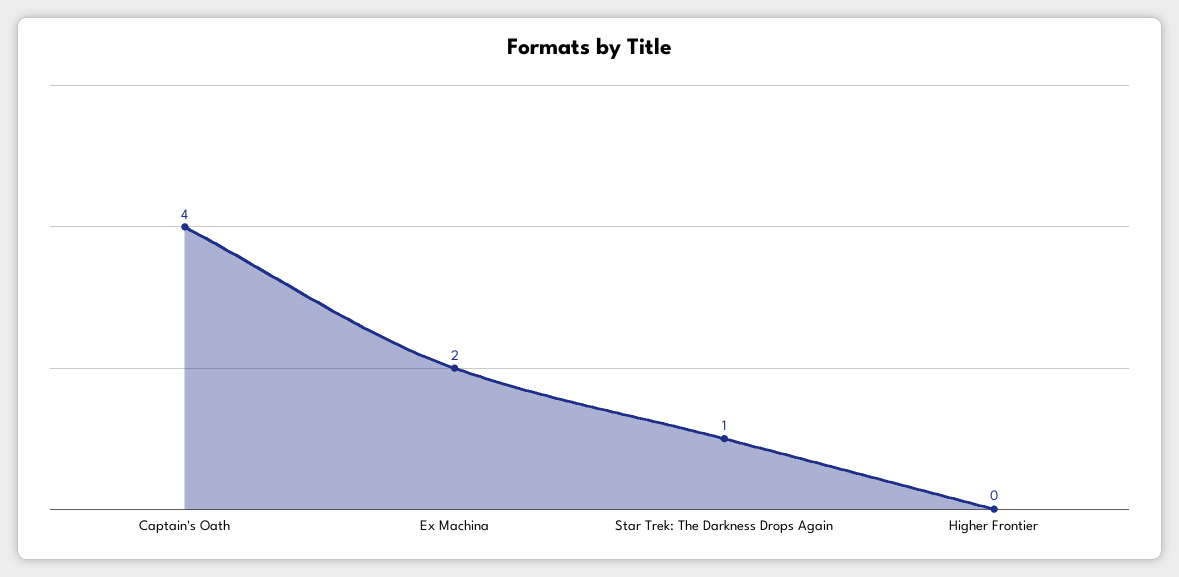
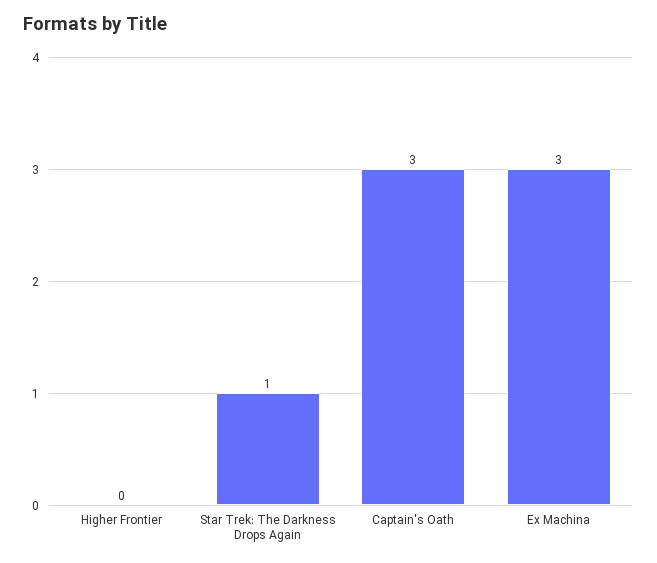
  {
-   "Captain's Oath": 4,
+   "Captain's Oath": 3,
-   "Ex Machina": 2,
+   "Ex Machina": 3,
    "Star Trek: The Darkness Drops Again": 1,
    "Higher Frontier": 0
  }

